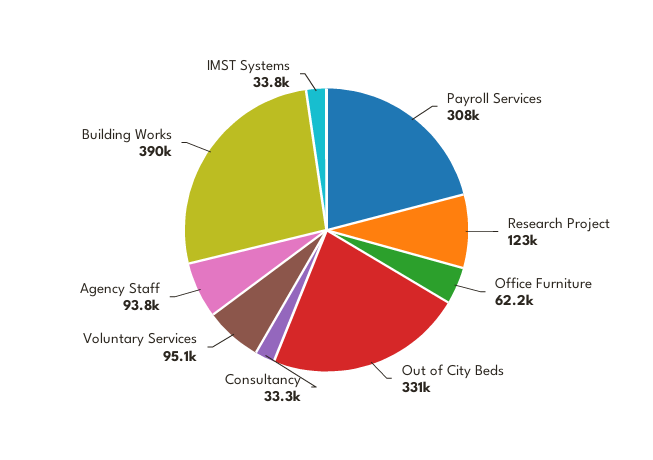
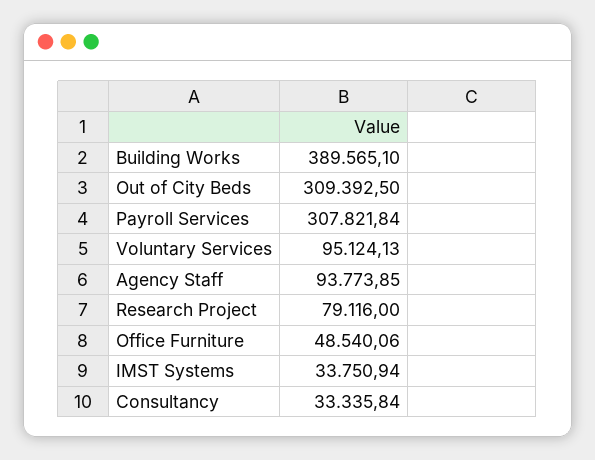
  {
    "Payroll Services": 307821.84,
-   "Research Project": 123000,
+   "Research Project": 79116,
-   "Office Furniture": 62200,
+   "Office Furniture": 48540.06,
-   "Out of City Beds": 331000,
+   "Out of City Beds": 309392.5,
    "Consultancy": 33335.84,
    "Voluntary Services": 95124.13,
    "Agency Staff": 93773.85,
    "Building Works": 389565.1,
    "IMST Systems": 33750.94
  }

